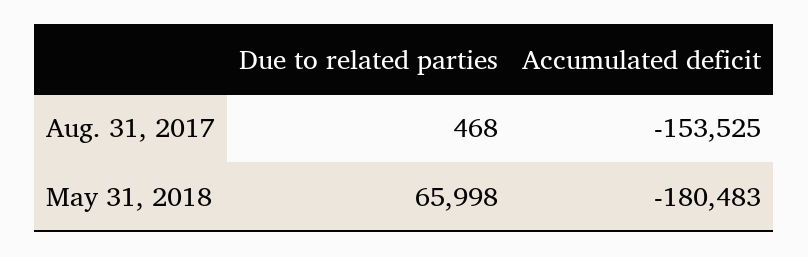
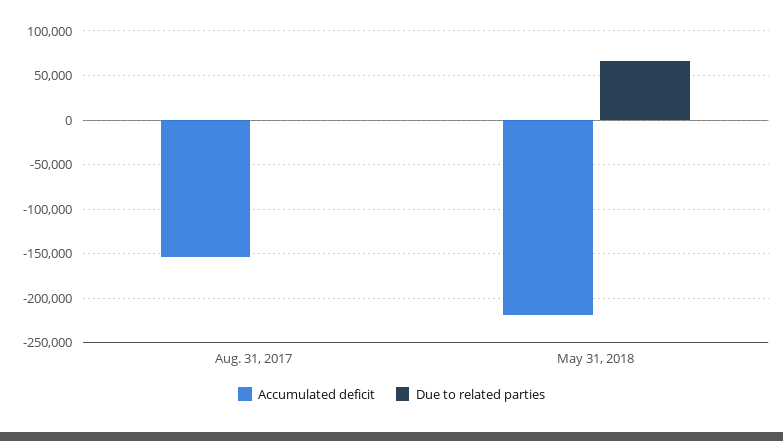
  {
    "Due to related parties": {
      "Aug. 31, 2017": 468,
      "May 31, 2018": 65998
    },
    "Accumulated deficit": {
      "Aug. 31, 2017": -153525,
-     "May 31, 2018": -180483
+     "May 31, 2018": -220000
    }
  }

